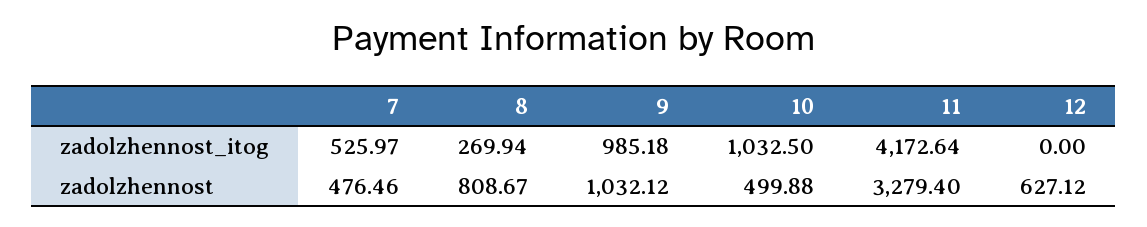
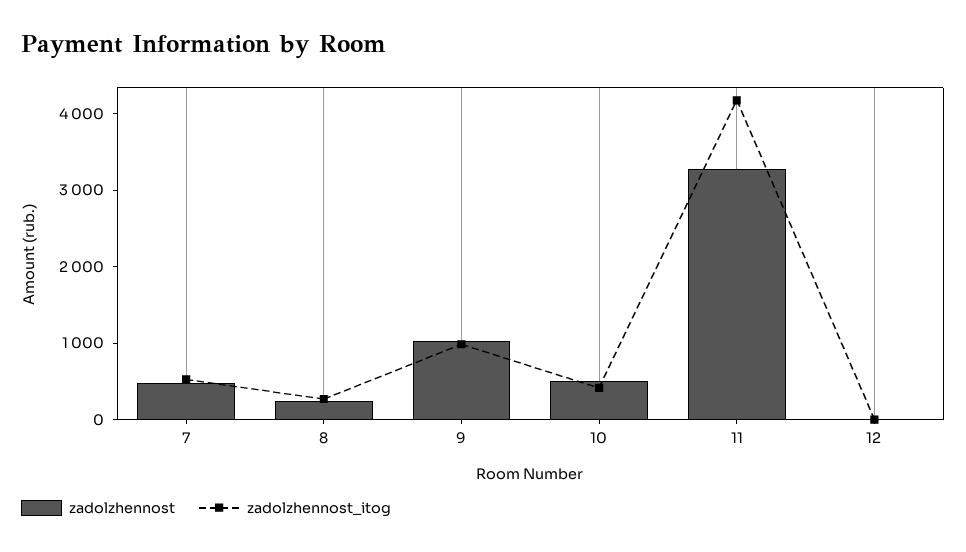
  {
    "zadolzhennost_itog": {
      "7": 525.97,
      "8": 269.94,
      "9": 985.18,
-     "10": 1032.5,
+     "10": 400,
      "11": 4172.64,
      "12": 0
    },
    "zadolzhennost": {
      "7": 476.46,
-     "8": 808.67,
+     "8": 200,
      "9": 1032.12,
      "10": 499.88,
      "11": 3279.4,
-     "12": 627.12
+     "12": 0
    }
  }

